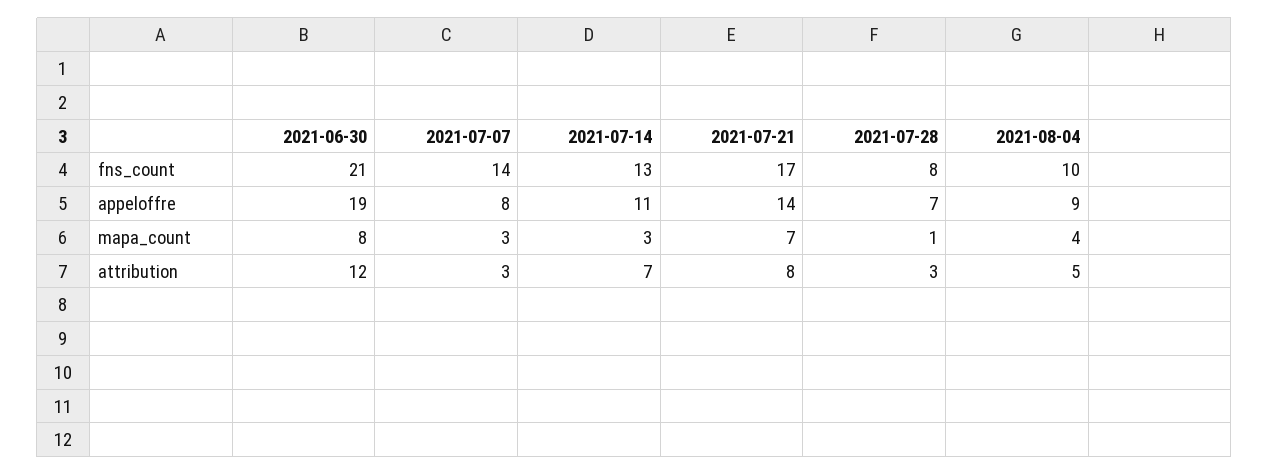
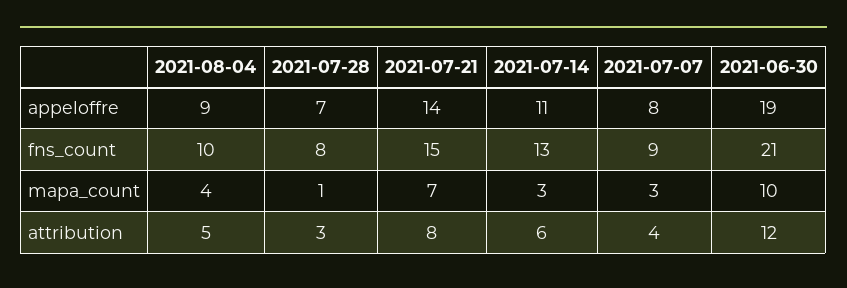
  {
    "2021-06-30": {
      "fns_count": 21,
      "appeloffre": 19,
-     "mapa_count": 8,
+     "mapa_count": 10,
      "attribution": 12
    },
    "2021-07-07": {
-     "fns_count": 14,
+     "fns_count": 9,
      "appeloffre": 8,
      "mapa_count": 3,
-     "attribution": 3
+     "attribution": 4
    },
    "2021-07-14": {
      "fns_count": 13,
      "appeloffre": 11,
      "mapa_count": 3,
-     "attribution": 7
+     "attribution": 6
    },
    "2021-07-21": {
-     "fns_count": 17,
+     "fns_count": 15,
      "appeloffre": 14,
      "mapa_count": 7,
      "attribution": 8
    },
    "2021-07-28": {
      "fns_count": 8,
      "appeloffre": 7,
      "mapa_count": 1,
      "attribution": 3
    },
    "2021-08-04": {
      "fns_count": 10,
      "appeloffre": 9,
      "mapa_count": 4,
      "attribution": 5
    }
  }

